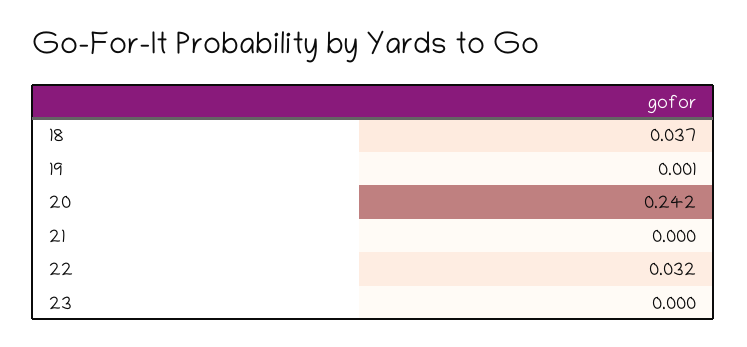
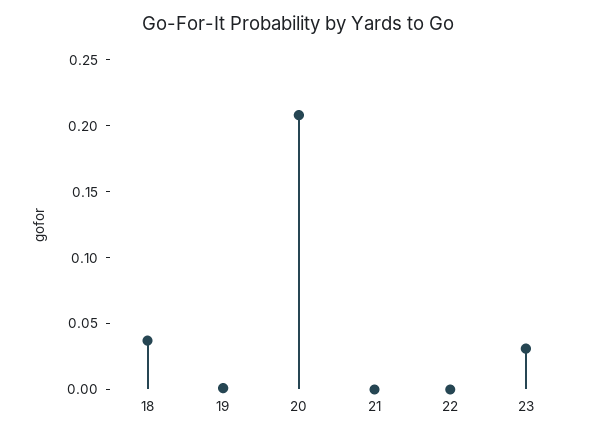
  {
    "18": 0.037,
    "19": 0.001,
-   "20": 0.242,
+   "20": 0.21,
    "21": 0,
-   "22": 0.032,
+   "22": 0,
-   "23": 0
+   "23": 0.03
  }

